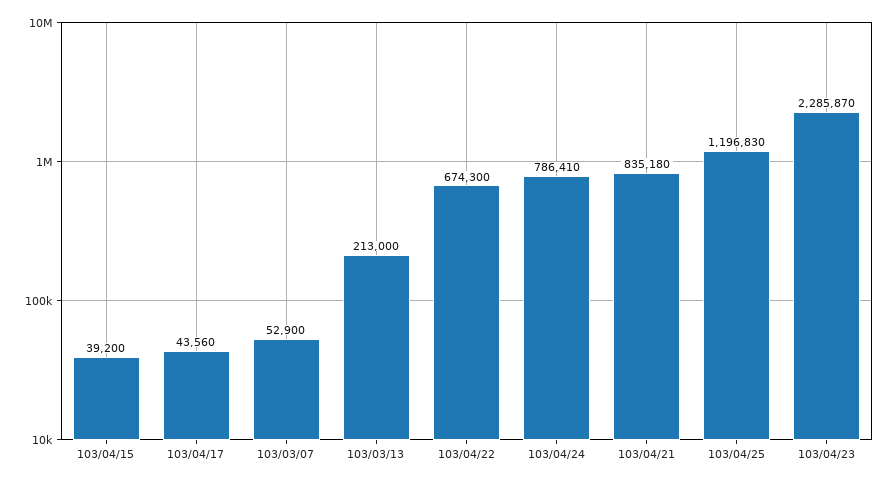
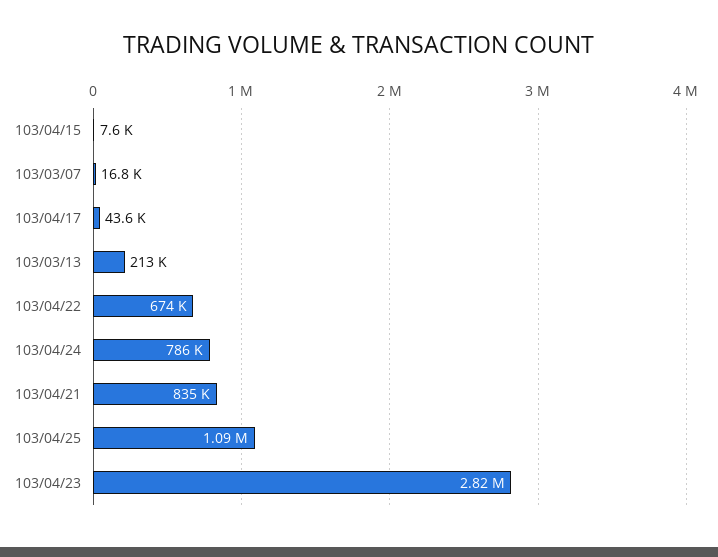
  {
-   "103/04/15": 39200,
+   "103/04/15": 7600,
    "103/04/17": 43560,
-   "103/03/07": 52900,
+   "103/03/07": 16800,
    "103/03/13": 213000,
    "103/04/22": 674300,
    "103/04/24": 786410,
    "103/04/21": 835180,
-   "103/04/25": 1196830,
+   "103/04/25": 1090000,
-   "103/04/23": 2285870
+   "103/04/23": 2820000
  }

